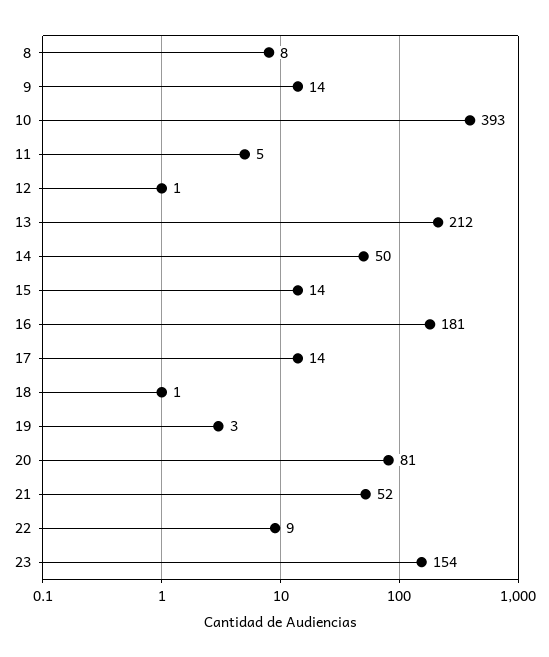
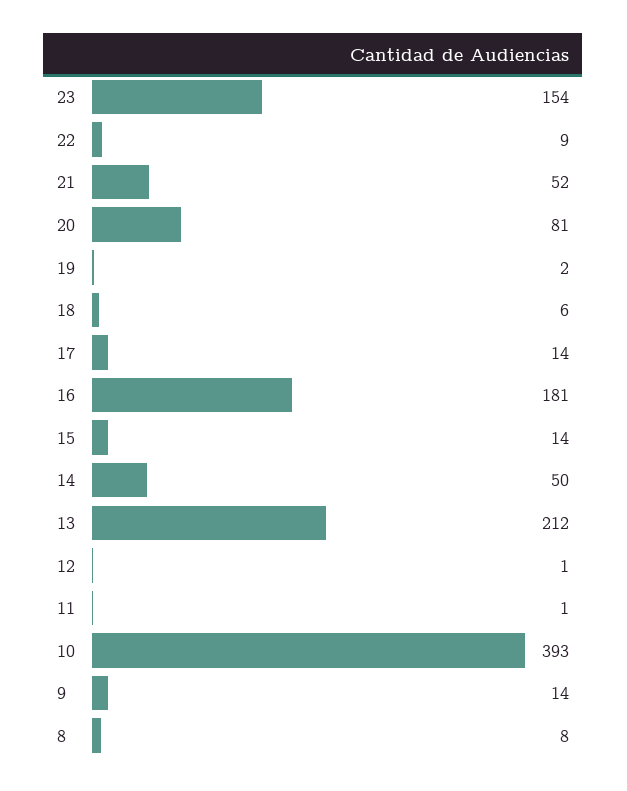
  {
    "8": 8,
    "9": 14,
    "10": 393,
-   "11": 5,
+   "11": 1,
    "12": 1,
    "13": 212,
    "14": 50,
    "15": 14,
    "16": 181,
    "17": 14,
-   "18": 1,
+   "18": 6,
-   "19": 3,
+   "19": 2,
    "20": 81,
    "21": 52,
    "22": 9,
    "23": 154
  }

